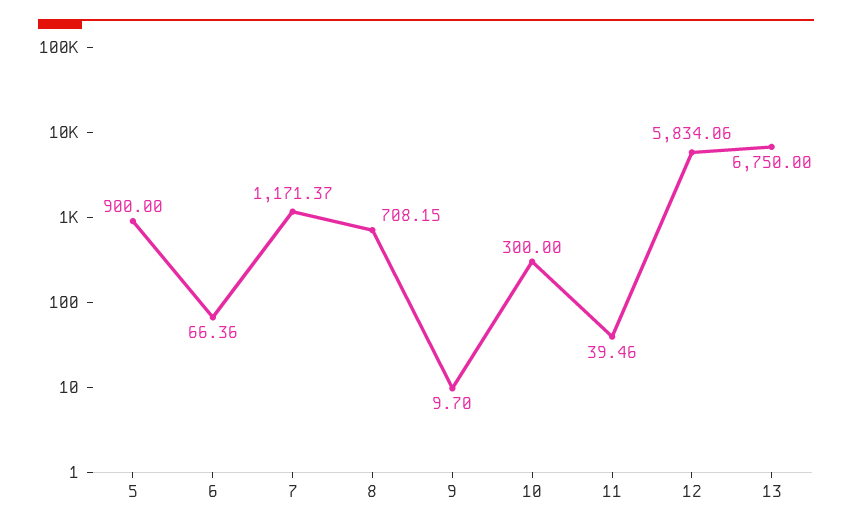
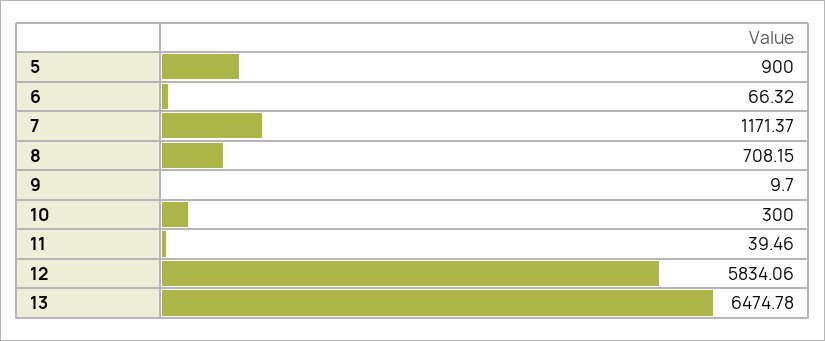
  {
    "5": 900,
-   "6": 66.36,
+   "6": 66.32,
    "7": 1171.37,
    "8": 708.15,
    "9": 9.7,
    "10": 300,
    "11": 39.46,
    "12": 5834.06,
-   "13": 6750
+   "13": 6474.78
  }

